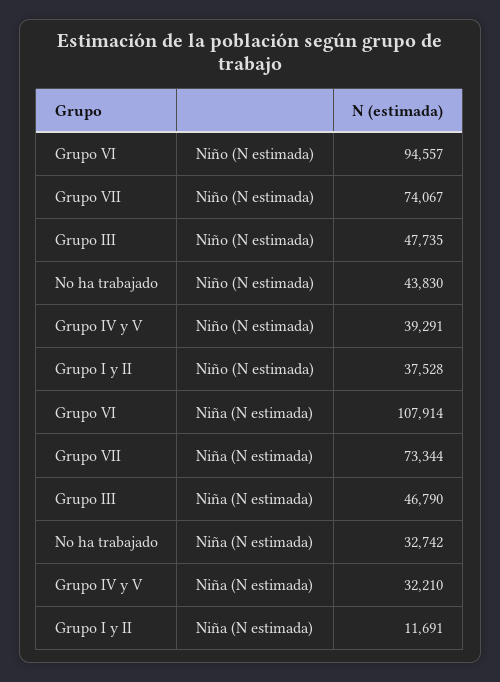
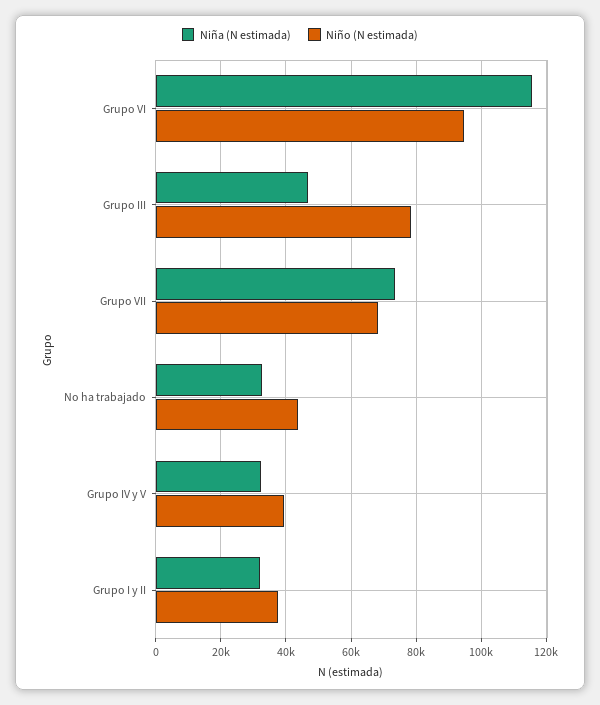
  {
    "Niño (N estimada)": {
      "Grupo VI": 94557,
-     "Grupo VII": 74067,
+     "Grupo VII": 68000,
-     "Grupo III": 47735,
+     "Grupo III": 78000,
      "No ha trabajado": 43830,
      "Grupo IV y V": 39291,
      "Grupo I y II": 37528
    },
    "Niña (N estimada)": {
-     "Grupo VI": 107914,
+     "Grupo VI": 116000,
      "Grupo VII": 73344,
      "Grupo III": 46790,
      "No ha trabajado": 32742,
      "Grupo IV y V": 32210,
-     "Grupo I y II": 11691
+     "Grupo I y II": 32000
    }
  }

